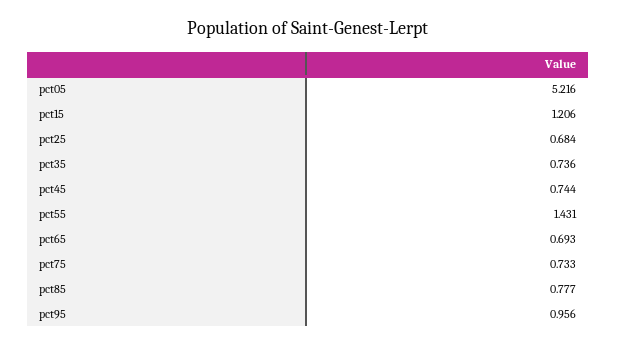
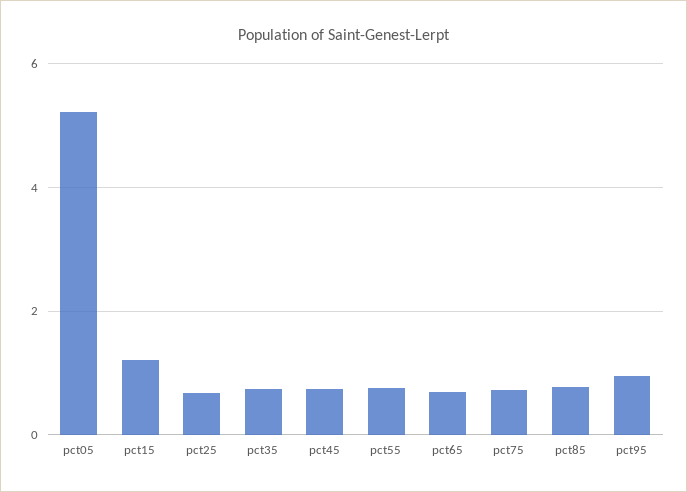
  {
    "pct05": 5.216,
    "pct15": 1.206,
    "pct25": 0.684,
    "pct35": 0.736,
    "pct45": 0.744,
-   "pct55": 1.431,
+   "pct55": 0.8,
    "pct65": 0.693,
    "pct75": 0.733,
    "pct85": 0.777,
    "pct95": 0.956
  }

